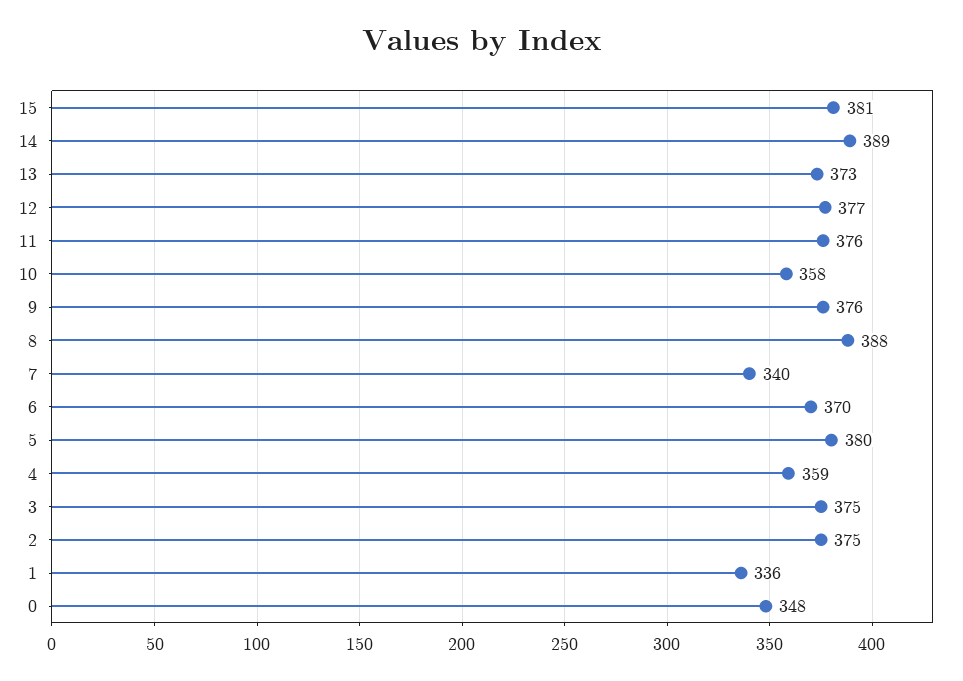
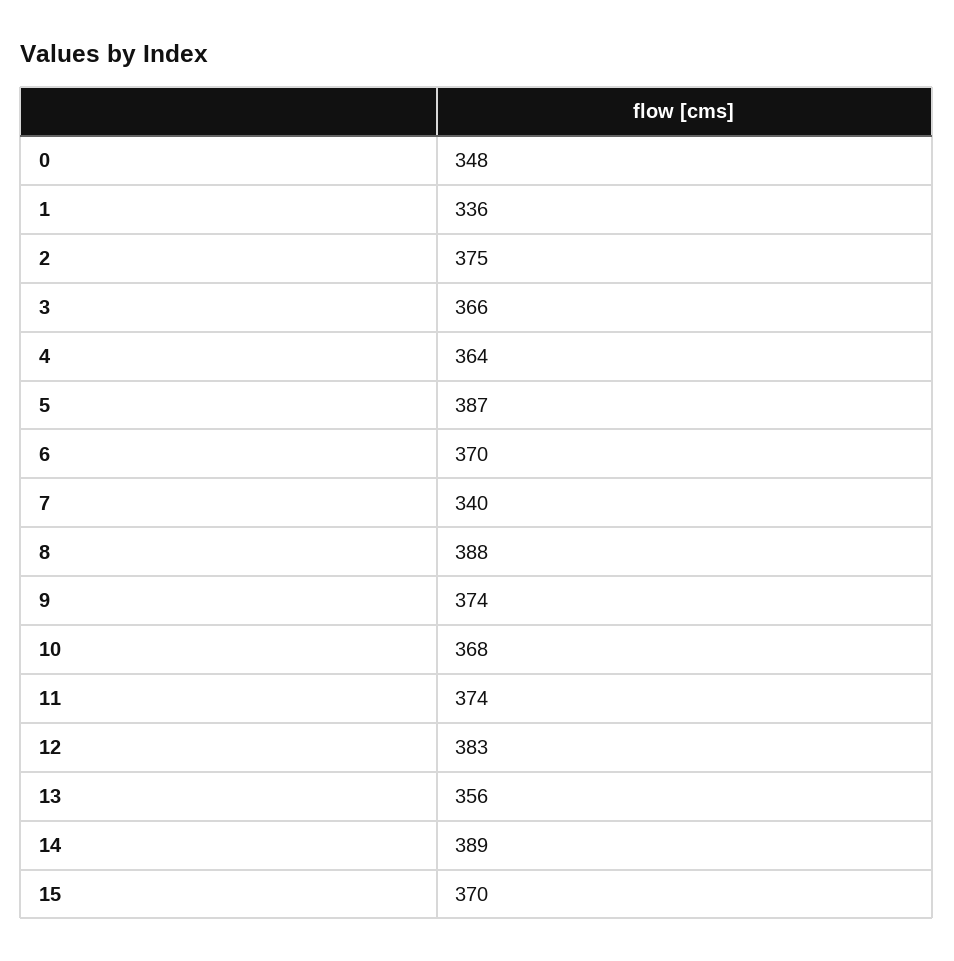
  {
-   "15": 381,
+   "15": 370,
    "14": 389,
-   "13": 373,
+   "13": 356,
-   "12": 377,
+   "12": 383,
-   "11": 376,
+   "11": 374,
-   "10": 358,
+   "10": 368,
-   "9": 376,
+   "9": 374,
    "8": 388,
    "7": 340,
    "6": 370,
-   "5": 380,
+   "5": 387,
-   "4": 359,
+   "4": 364,
-   "3": 375,
+   "3": 366,
    "2": 375,
    "1": 336,
    "0": 348
  }

